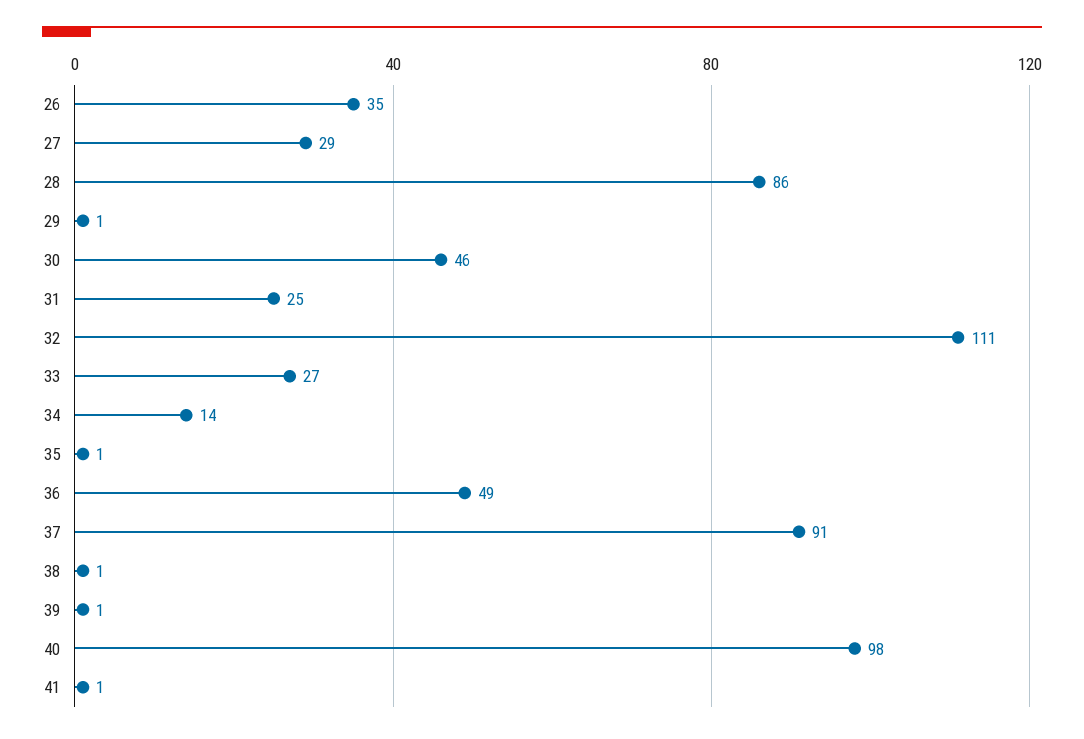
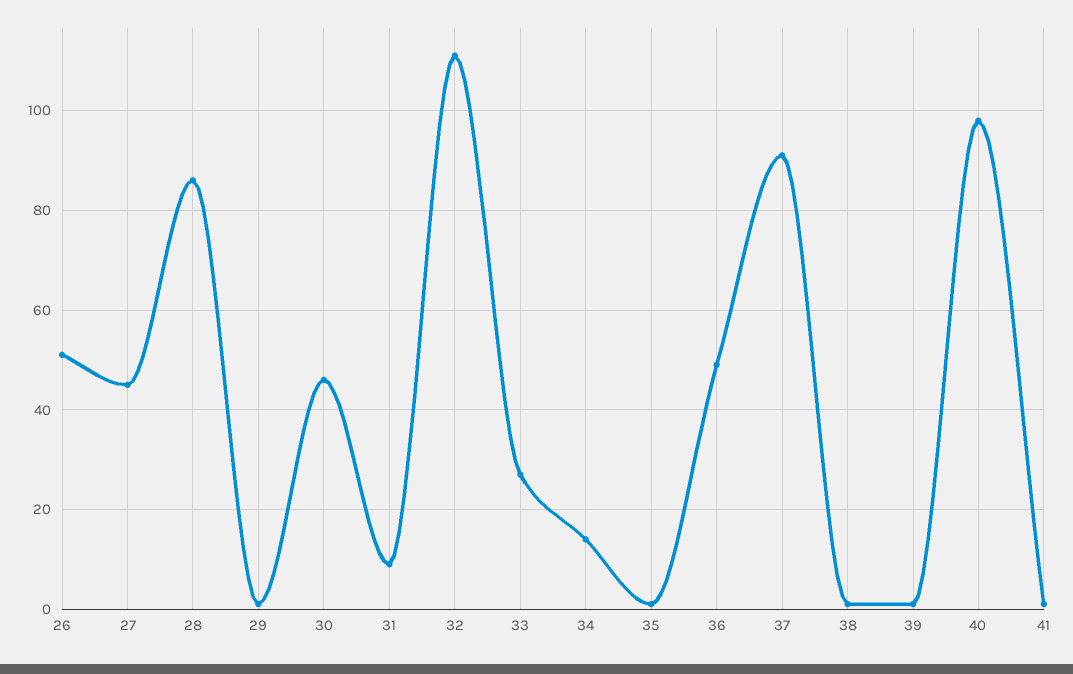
  {
-   "26": 35,
+   "26": 50,
-   "27": 29,
+   "27": 45,
    "28": 86,
    "29": 1,
    "30": 46,
-   "31": 25,
+   "31": 10,
    "32": 111,
    "33": 27,
    "34": 14,
    "35": 1,
    "36": 49,
    "37": 91,
    "38": 1,
    "39": 1,
    "40": 98,
    "41": 1
  }

